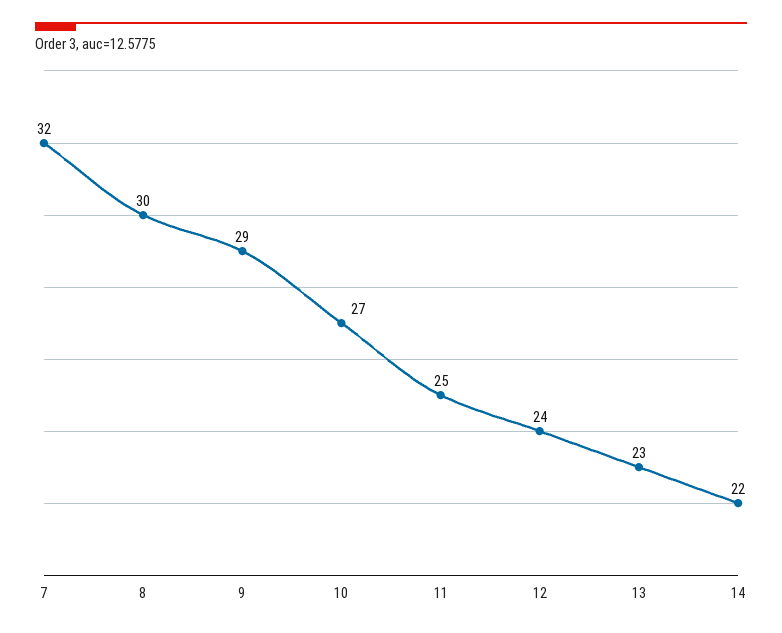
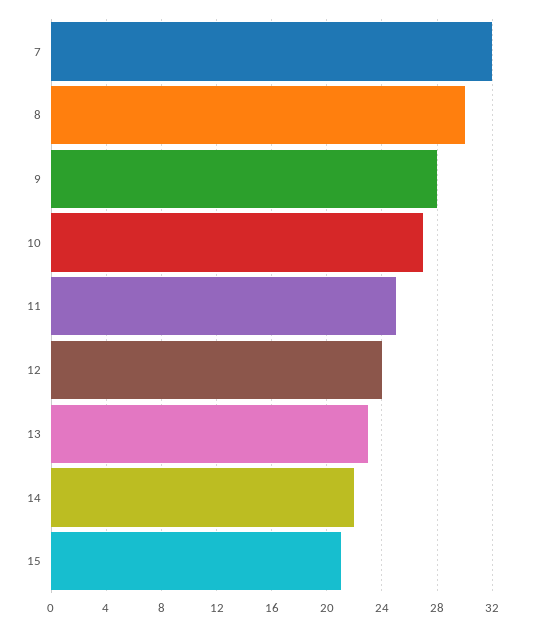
  {
    "7": 32,
    "8": 30,
-   "9": 29,
+   "9": 28,
    "10": 27,
    "11": 25,
    "12": 24,
    "13": 23,
-   "14": 22
+   "14": 22,
+   "15": 21
  }

